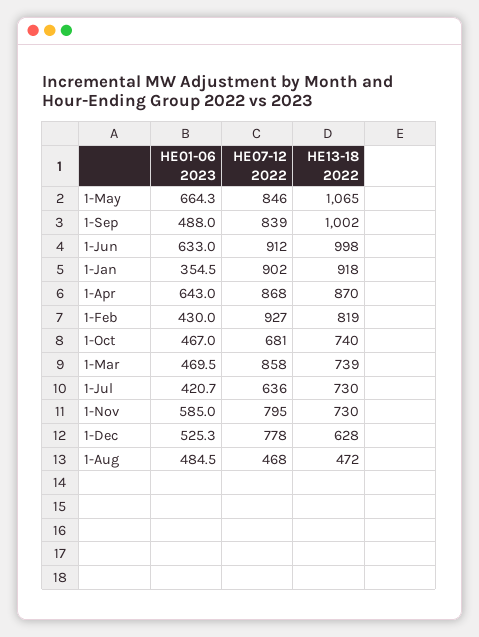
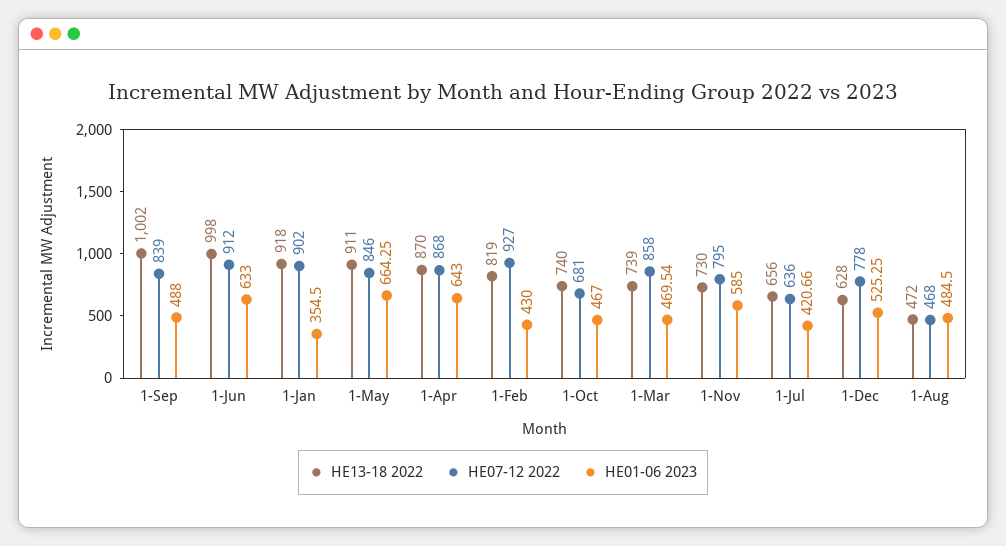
  {
    "HE01-06 2023": {
      "1-May": 664.25,
      "1-Sep": 488,
      "1-Jun": 633,
      "1-Jan": 354.5,
      "1-Apr": 643,
      "1-Feb": 430,
      "1-Oct": 467,
      "1-Mar": 469.54,
      "1-Jul": 420.66,
      "1-Nov": 585,
      "1-Dec": 525.25,
      "1-Aug": 484.5
    },
    "HE07-12 2022": {
      "1-May": 846,
      "1-Sep": 839,
      "1-Jun": 912,
      "1-Jan": 902,
      "1-Apr": 868,
      "1-Feb": 927,
      "1-Oct": 681,
      "1-Mar": 858,
      "1-Jul": 636,
      "1-Nov": 795,
      "1-Dec": 778,
      "1-Aug": 468
    },
    "HE13-18 2022": {
-     "1-May": 1065,
+     "1-May": 911,
      "1-Sep": 1002,
      "1-Jun": 998,
      "1-Jan": 918,
      "1-Apr": 870,
      "1-Feb": 819,
      "1-Oct": 740,
      "1-Mar": 739,
-     "1-Jul": 730,
+     "1-Jul": 656,
      "1-Nov": 730,
      "1-Dec": 628,
      "1-Aug": 472
    }
  }

